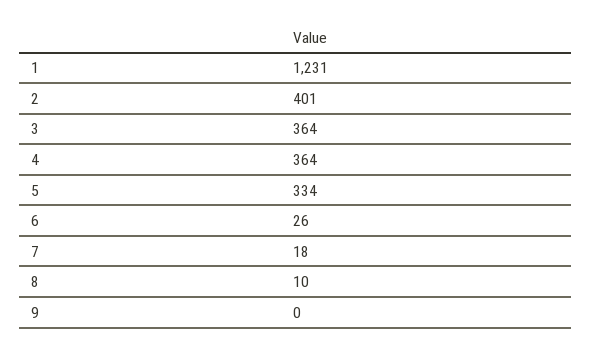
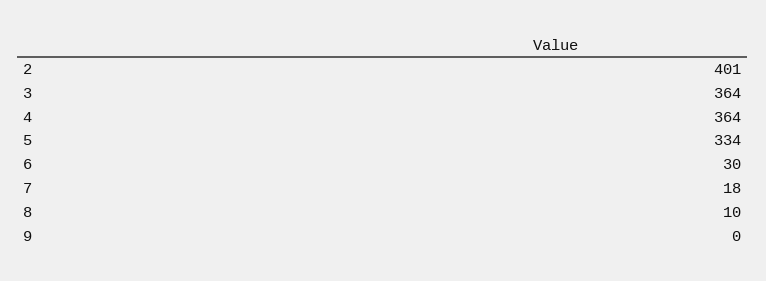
  {
-   "1": 1231,
    "2": 401,
    "3": 364,
    "4": 364,
    "5": 334,
-   "6": 26,
+   "6": 30,
    "7": 18,
    "8": 10,
    "9": 0
  }

